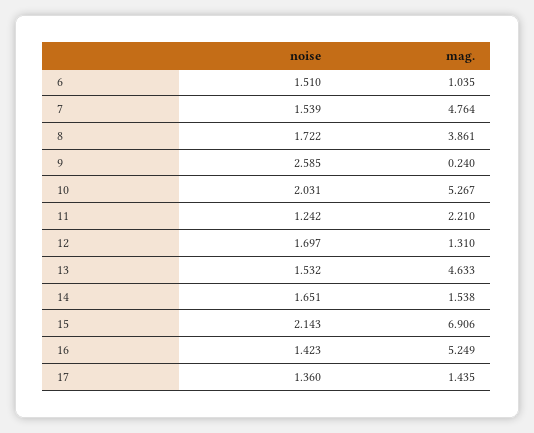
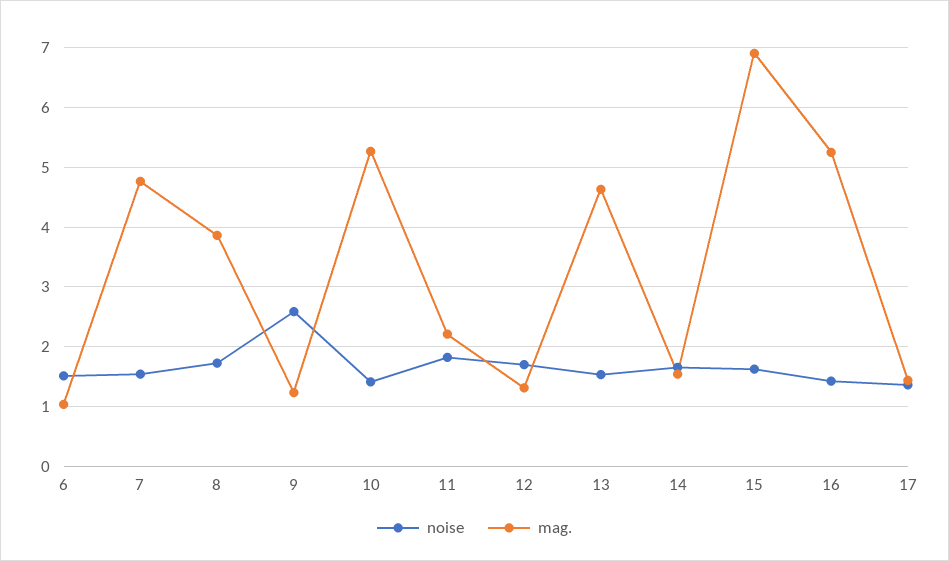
  {
    "noise": {
      "6": 1.51,
      "7": 1.539,
      "8": 1.722,
      "9": 2.585,
-     "10": 2.031,
+     "10": 1.4,
-     "11": 1.242,
+     "11": 1.8,
      "12": 1.697,
      "13": 1.532,
      "14": 1.651,
-     "15": 2.143,
+     "15": 1.6,
      "16": 1.423,
      "17": 1.36
    },
    "mag.": {
      "6": 1.035,
      "7": 4.764,
      "8": 3.861,
-     "9": 0.24,
+     "9": 1.2,
      "10": 5.267,
      "11": 2.21,
      "12": 1.31,
      "13": 4.633,
      "14": 1.538,
      "15": 6.906,
      "16": 5.249,
      "17": 1.435
    }
  }

